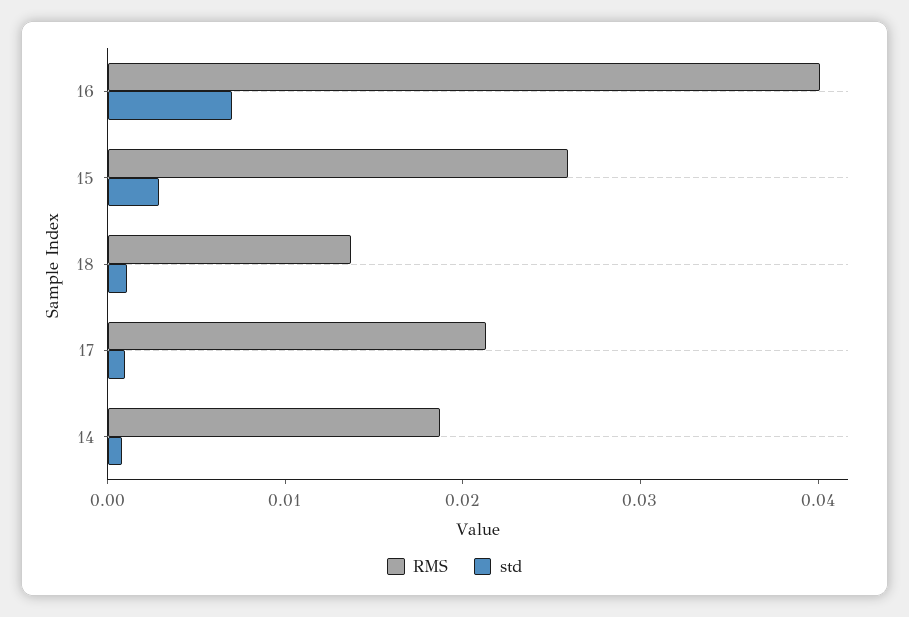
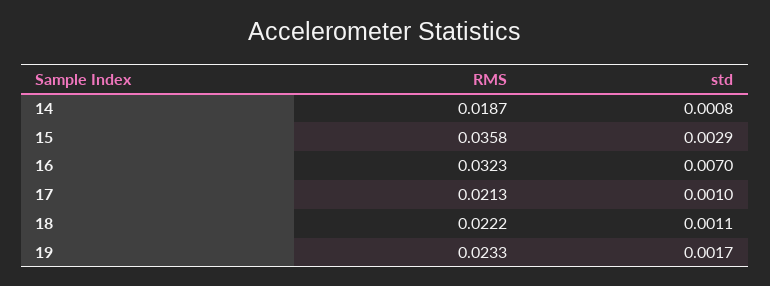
  {
    "RMS": {
-     "16": 0.04,
+     "16": 0.0323,
-     "15": 0.026,
+     "15": 0.0358,
-     "18": 0.014,
+     "18": 0.0222,
      "17": 0.0213,
-     "14": 0.0187
+     "14": 0.0187,
+     "19": 0.0233
    },
    "std": {
      "16": 0.007,
      "15": 0.0029,
      "18": 0.0011,
      "17": 0.001,
-     "14": 0.0008
+     "14": 0.0008,
+     "19": 0.0017
    }
  }

